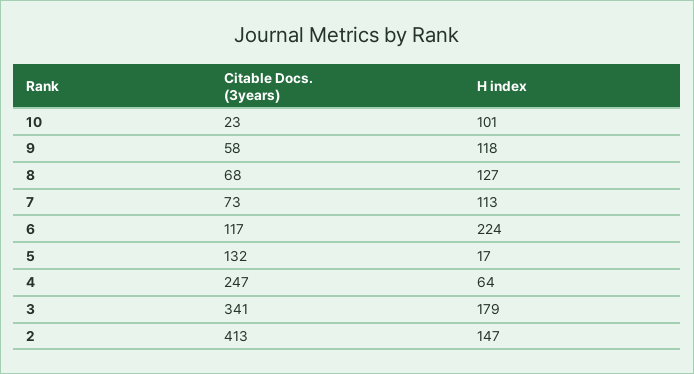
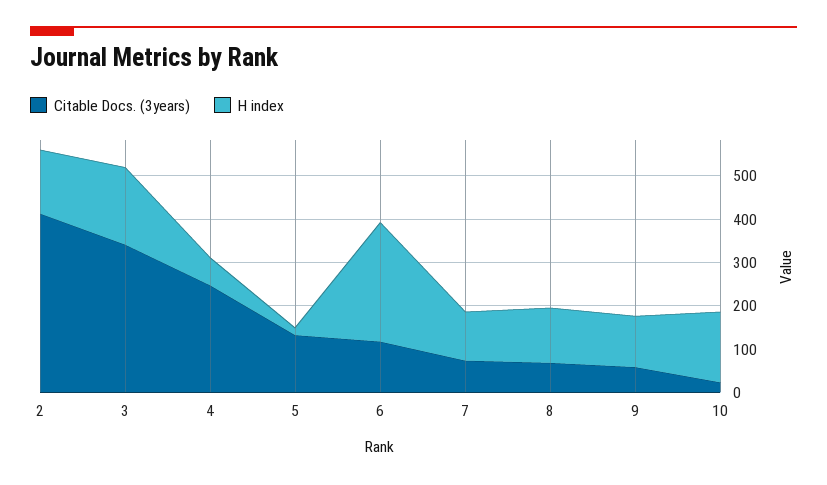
  {
    "Citable Docs. (3years)": {
      "10": 23,
      "9": 58,
      "8": 68,
      "7": 73,
      "6": 117,
      "5": 132,
      "4": 247,
      "3": 341,
      "2": 413
    },
    "H index": {
-     "10": 101,
+     "10": 160,
      "9": 118,
      "8": 127,
      "7": 113,
-     "6": 224,
+     "6": 280,
      "5": 17,
      "4": 64,
      "3": 179,
      "2": 147
    }
  }

